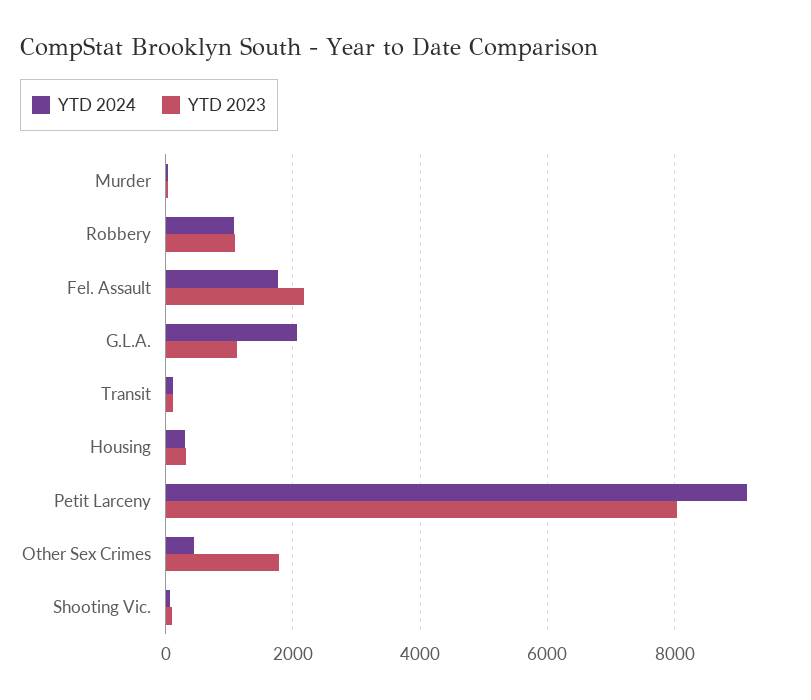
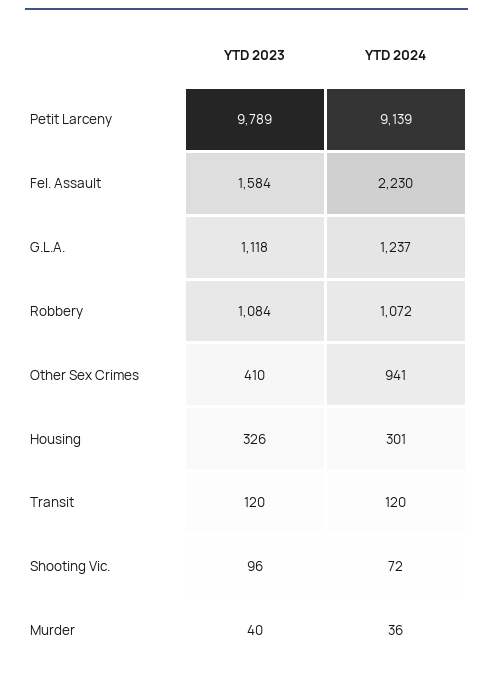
  {
    "YTD 2024": {
      "Murder": 36,
      "Robbery": 1072,
-     "Fel. Assault": 1800,
+     "Fel. Assault": 2230,
-     "G.L.A.": 2000,
+     "G.L.A.": 1237,
      "Transit": 120,
      "Housing": 301,
      "Petit Larceny": 9139,
-     "Other Sex Crimes": 400,
+     "Other Sex Crimes": 941,
      "Shooting Vic.": 72
    },
    "YTD 2023": {
      "Murder": 40,
      "Robbery": 1084,
-     "Fel. Assault": 2200,
+     "Fel. Assault": 1584,
      "G.L.A.": 1118,
      "Transit": 120,
      "Housing": 326,
-     "Petit Larceny": 8000,
+     "Petit Larceny": 9789,
-     "Other Sex Crimes": 1800,
+     "Other Sex Crimes": 410,
      "Shooting Vic.": 96
    }
  }

